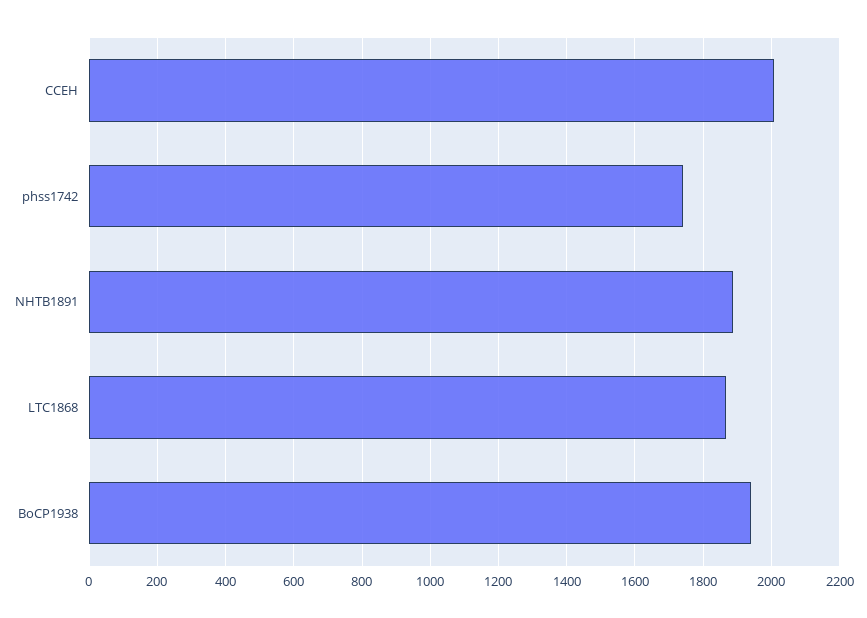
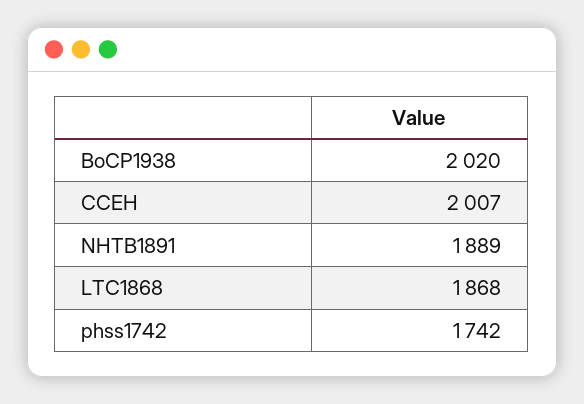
  {
    "CCEH": 2007,
    "phss1742": 1742,
    "NHTB1891": 1889,
    "LTC1868": 1868,
-   "BoCP1938": 1940
+   "BoCP1938": 2020
  }

